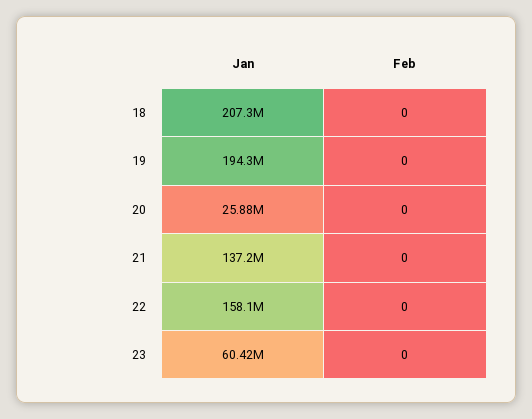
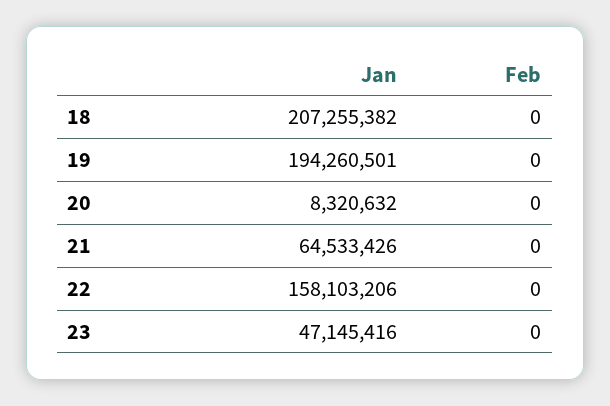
  {
    "Jan": {
      "18": 207255382,
      "19": 194260501,
-     "20": 25880000,
+     "20": 8320632,
-     "21": 137200000,
+     "21": 64533426,
      "22": 158103206,
-     "23": 60420000
+     "23": 47145416
    },
    "Feb": {
      "18": 0,
      "19": 0,
      "20": 0,
      "21": 0,
      "22": 0,
      "23": 0
    }
  }

